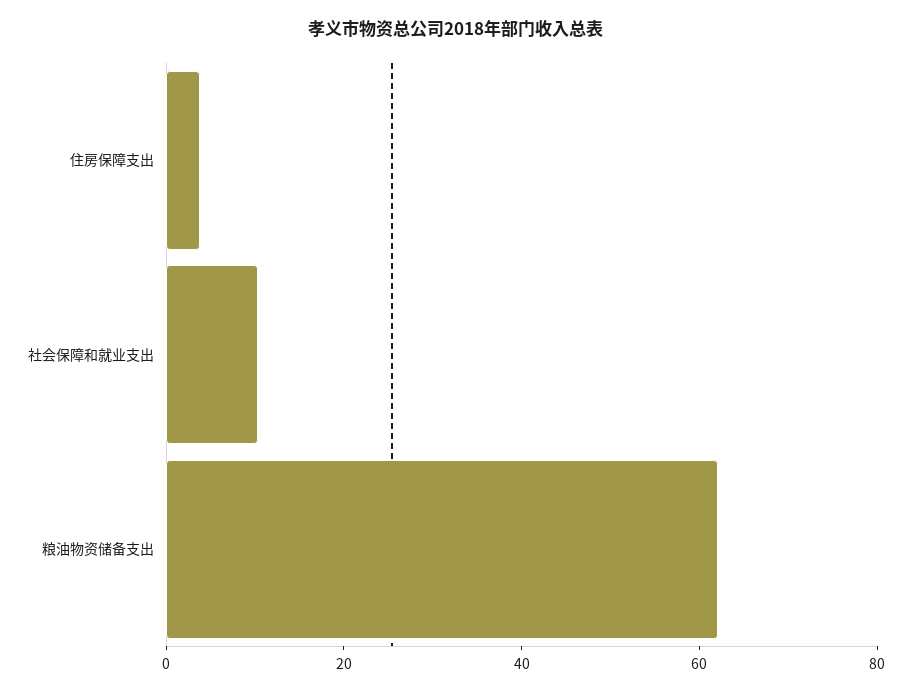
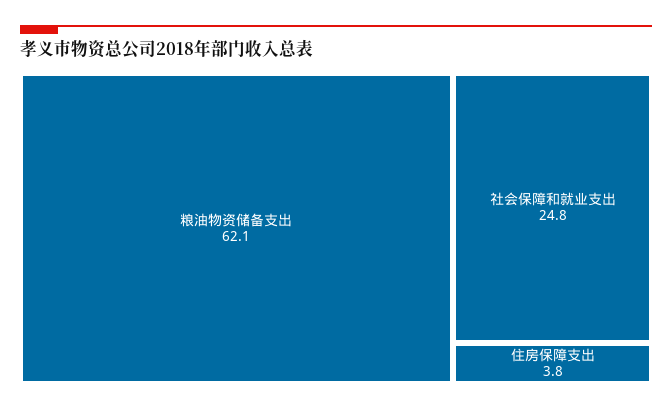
  {
    "住房保障支出": 3.8,
-   "社会保障和就业支出": 10,
+   "社会保障和就业支出": 24.8,
    "粮油物资储备支出": 62.1
  }

